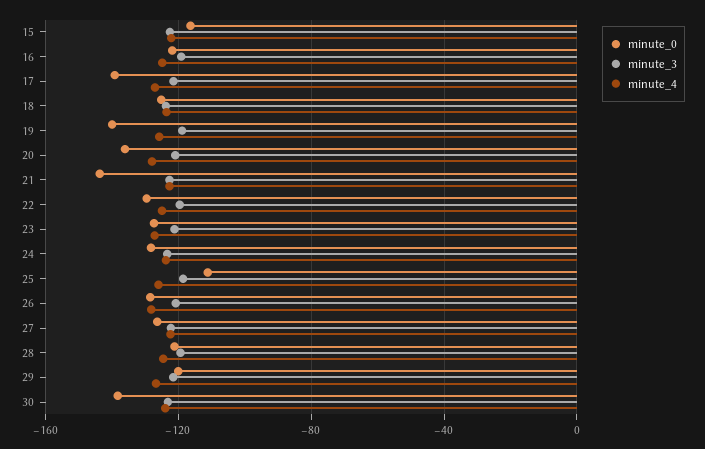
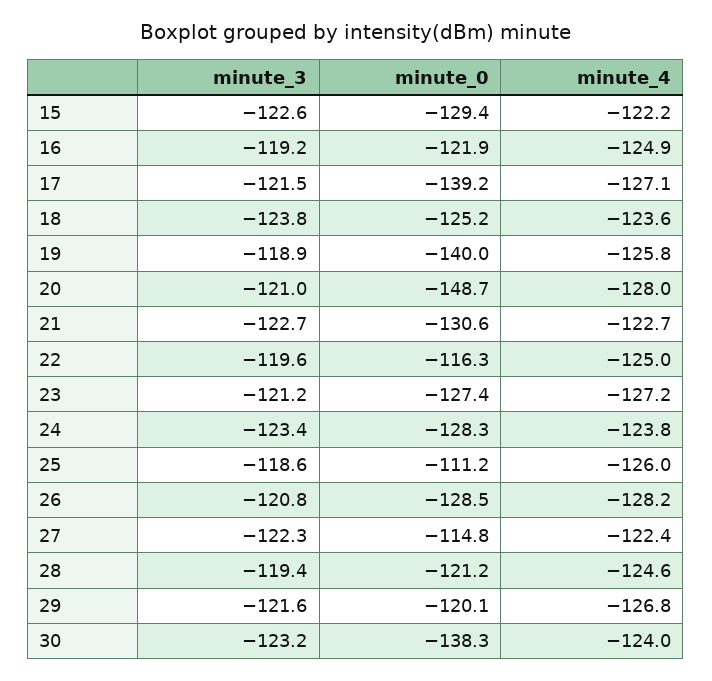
  {
    "minute_0": {
-     "15": -115,
+     "15": -129.4,
      "16": -121.9,
      "17": -139.2,
      "18": -125.2,
      "19": -140,
-     "20": -135,
+     "20": -148.7,
-     "21": -145,
+     "21": -130.6,
-     "22": -130,
+     "22": -116.3,
      "23": -127.4,
      "24": -128.3,
      "25": -111.2,
      "26": -128.5,
-     "27": -125,
+     "27": -114.8,
      "28": -121.2,
      "29": -120.1,
      "30": -138.3
    },
    "minute_3": {
      "15": -122.6,
      "16": -119.2,
      "17": -121.5,
      "18": -123.8,
      "19": -118.9,
      "20": -121,
      "21": -122.7,
      "22": -119.6,
      "23": -121.2,
      "24": -123.4,
      "25": -118.6,
      "26": -120.8,
      "27": -122.3,
      "28": -119.4,
      "29": -121.6,
      "30": -123.2
    },
    "minute_4": {
      "15": -122.2,
      "16": -124.9,
      "17": -127.1,
      "18": -123.6,
      "19": -125.8,
      "20": -128,
      "21": -122.7,
      "22": -125,
      "23": -127.2,
      "24": -123.8,
      "25": -126,
      "26": -128.2,
      "27": -122.4,
      "28": -124.6,
      "29": -126.8,
      "30": -124
    }
  }

